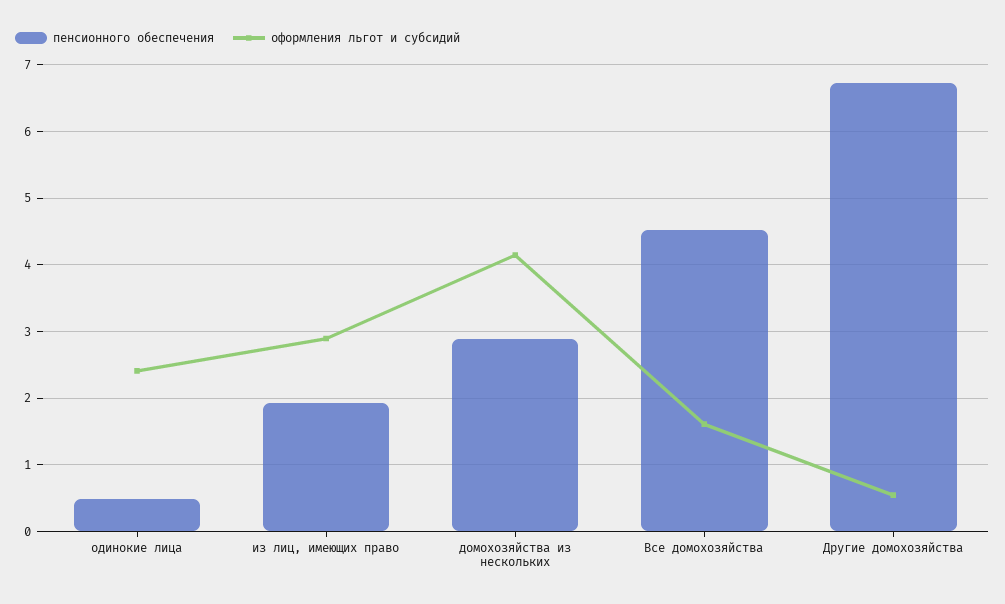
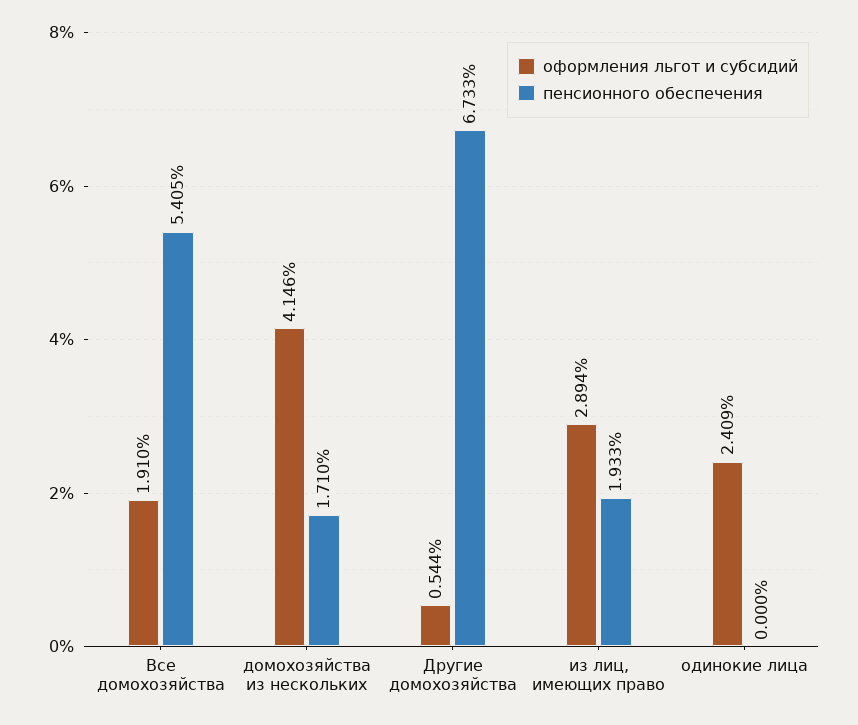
  {
    "пенсионного обеспечения": {
-     "одинокие лица": 0.5,
+     "одинокие лица": 0,
      "из лиц, имеющих право": 1.933,
-     "домохозяйства из нескольких": 2.9,
+     "домохозяйства из нескольких": 1.71,
-     "Все домохозяйства": 4.5,
+     "Все домохозяйства": 5.405,
      "Другие домохозяйства": 6.733
    },
    "оформления льгот и субсидий": {
      "одинокие лица": 2.409,
      "из лиц, имеющих право": 2.894,
      "домохозяйства из нескольких": 4.146,
-     "Все домохозяйства": 1.6,
+     "Все домохозяйства": 1.91,
      "Другие домохозяйства": 0.544
    }
  }

